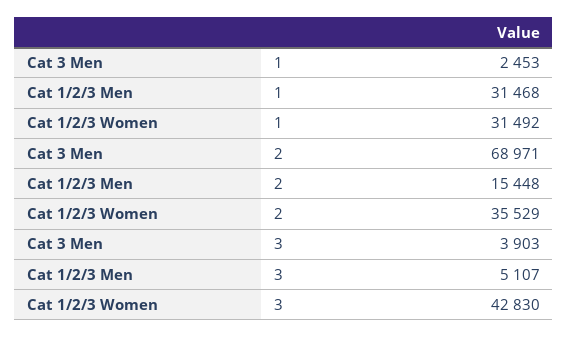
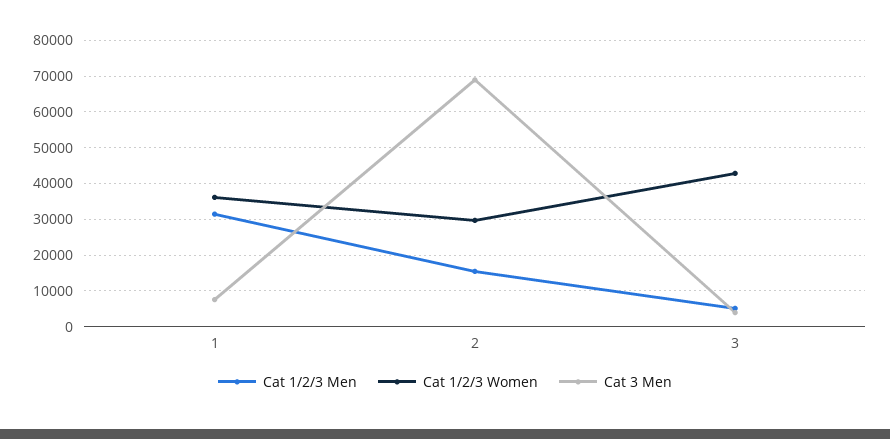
  {
    "Cat 3 Men": {
-     "1": 2453,
+     "1": 8000,
      "2": 68971,
      "3": 3903
    },
    "Cat 1/2/3 Men": {
      "1": 31468,
      "2": 15448,
      "3": 5107
    },
    "Cat 1/2/3 Women": {
-     "1": 31492,
+     "1": 36000,
-     "2": 35529,
+     "2": 30000,
      "3": 42830
    }
  }

